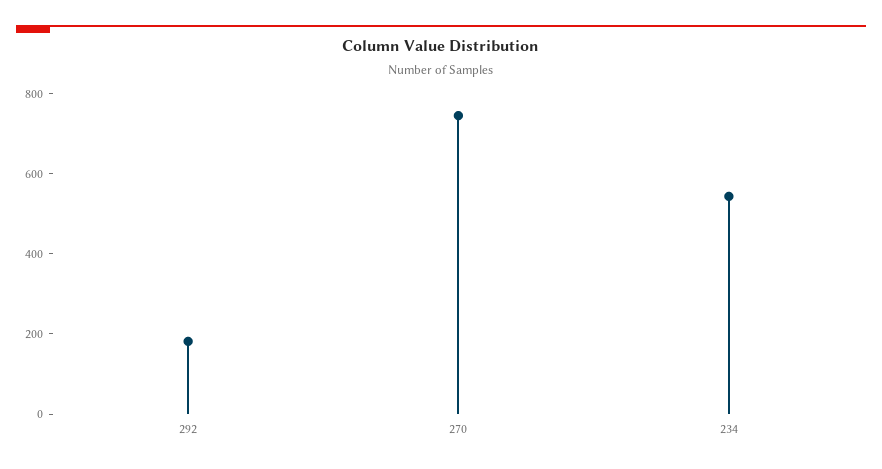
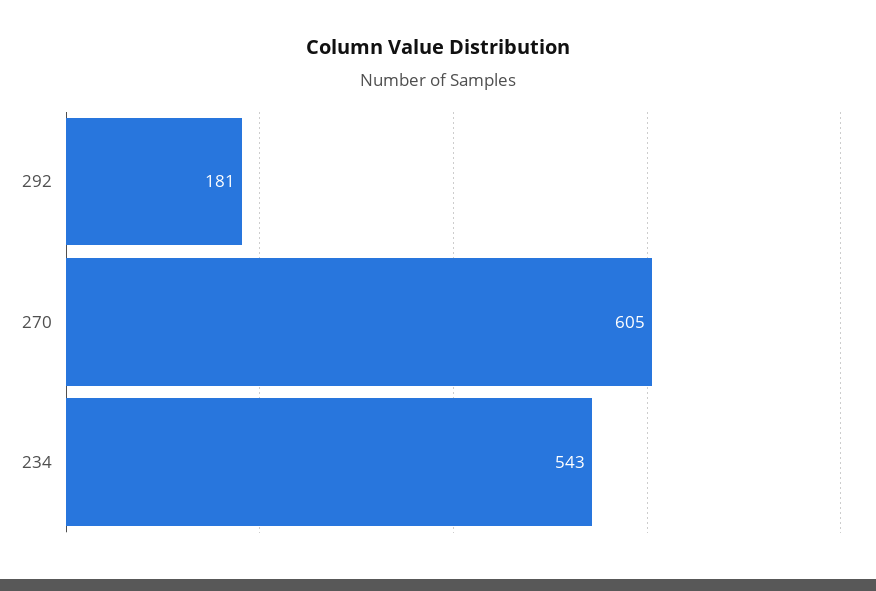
  {
    "292": 181,
-   "270": 750,
+   "270": 605,
    "234": 543
  }

